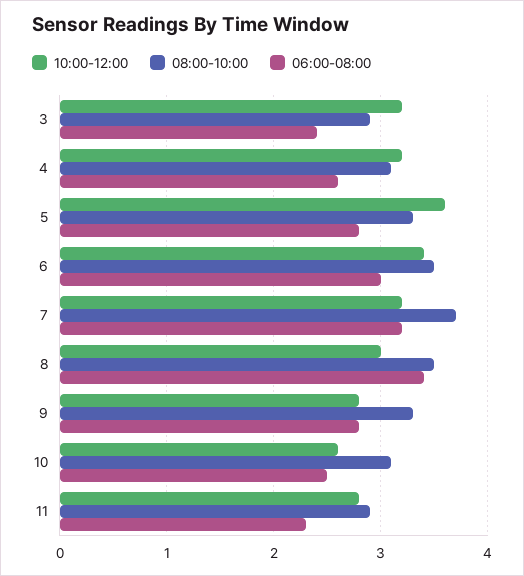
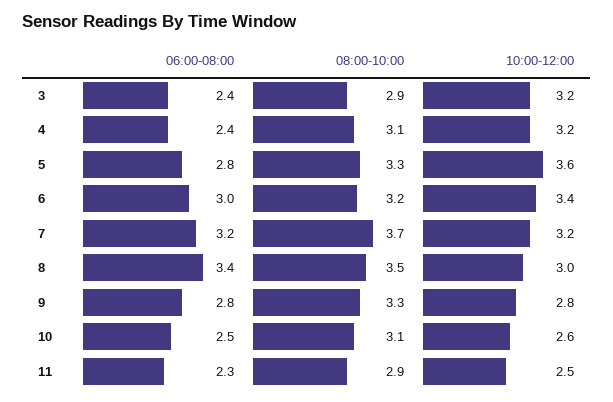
  {
    "10:00-12:00": {
      "3": 3.2,
      "4": 3.2,
      "5": 3.6,
      "6": 3.4,
      "7": 3.2,
      "8": 3,
      "9": 2.8,
      "10": 2.6,
-     "11": 2.8
+     "11": 2.5
    },
    "08:00-10:00": {
      "3": 2.9,
      "4": 3.1,
      "5": 3.3,
-     "6": 3.5,
+     "6": 3.2,
      "7": 3.7,
      "8": 3.5,
      "9": 3.3,
      "10": 3.1,
      "11": 2.9
    },
    "06:00-08:00": {
      "3": 2.4,
-     "4": 2.6,
+     "4": 2.4,
      "5": 2.8,
      "6": 3,
      "7": 3.2,
      "8": 3.4,
      "9": 2.8,
      "10": 2.5,
      "11": 2.3
    }
  }

